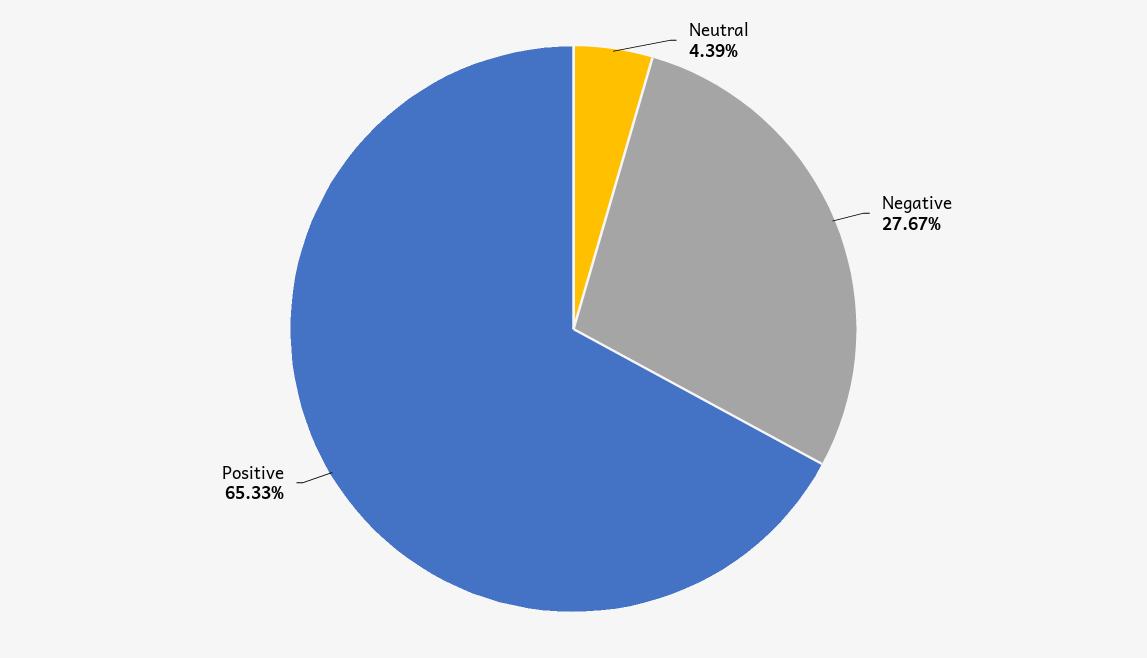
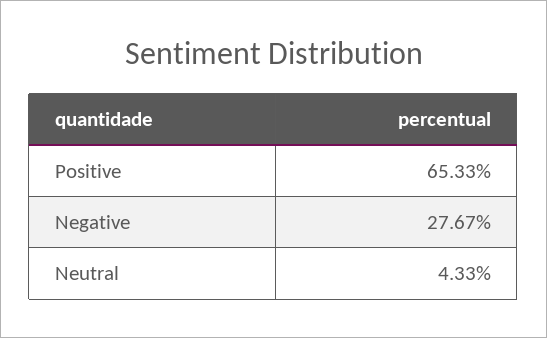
  {
-   "Neutral": 4.39,
+   "Neutral": 4.33,
    "Negative": 27.67,
    "Positive": 65.33
  }

